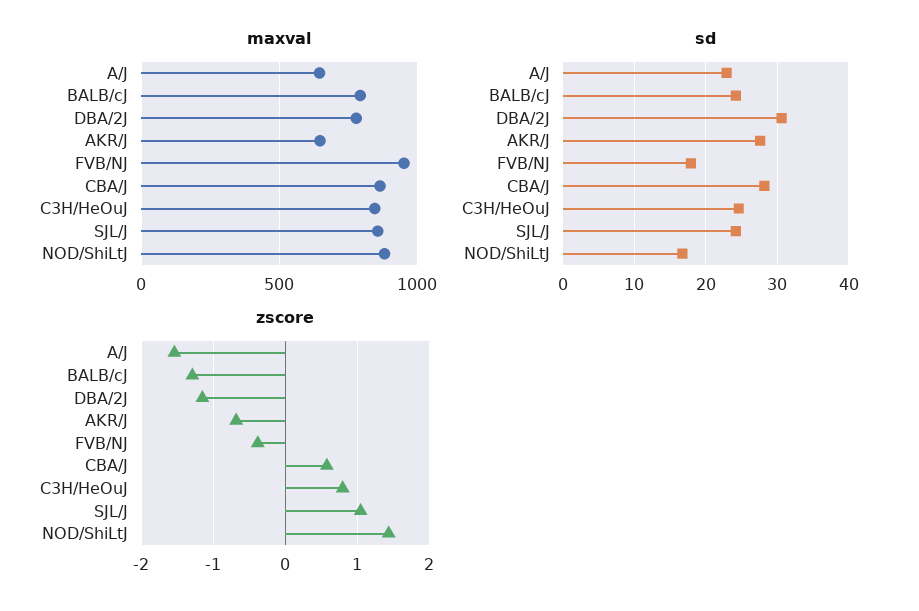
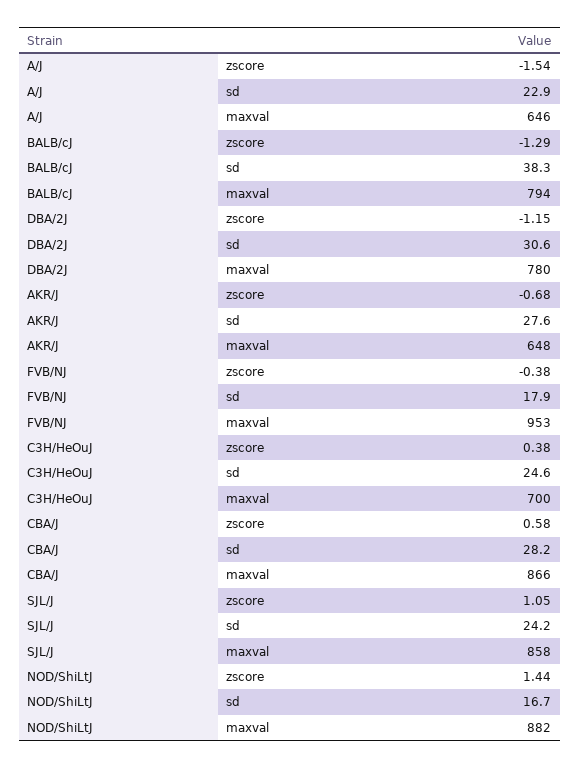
  {
    "maxval": {
      "A/J": 646,
      "BALB/cJ": 794,
      "DBA/2J": 780,
      "AKR/J": 648,
      "FVB/NJ": 953,
      "CBA/J": 866,
-     "C3H/HeOuJ": 850,
+     "C3H/HeOuJ": 700,
      "SJL/J": 858,
      "NOD/ShiLtJ": 882
    },
    "sd": {
      "A/J": 22.9,
-     "BALB/cJ": 24,
+     "BALB/cJ": 38.3,
      "DBA/2J": 30.6,
      "AKR/J": 27.6,
      "FVB/NJ": 17.9,
      "CBA/J": 28.2,
      "C3H/HeOuJ": 24.6,
      "SJL/J": 24.2,
      "NOD/ShiLtJ": 16.7
    },
    "zscore": {
      "A/J": -1.54,
      "BALB/cJ": -1.29,
      "DBA/2J": -1.15,
      "AKR/J": -0.68,
      "FVB/NJ": -0.38,
      "CBA/J": 0.58,
-     "C3H/HeOuJ": 0.8,
+     "C3H/HeOuJ": 0.38,
      "SJL/J": 1.05,
      "NOD/ShiLtJ": 1.44
    }
  }

